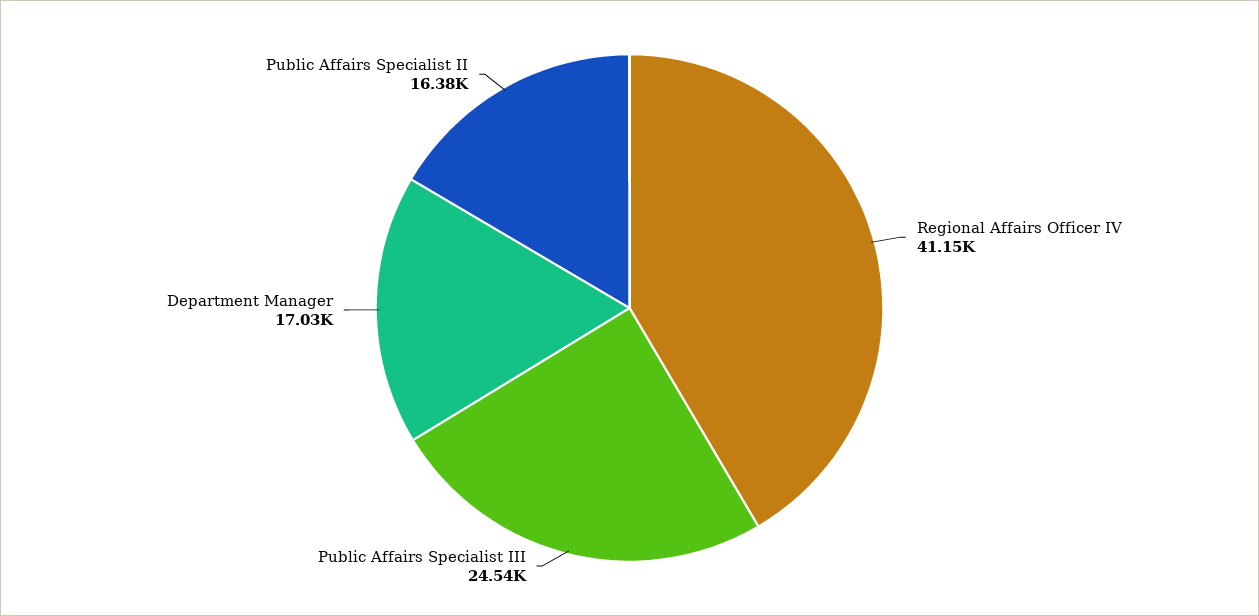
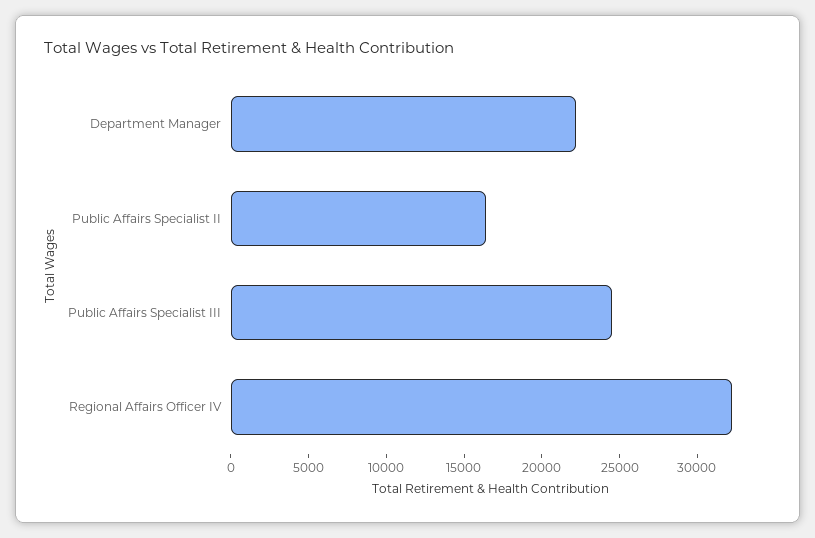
  {
-   "Regional Affairs Officer IV": 41150,
+   "Regional Affairs Officer IV": 32000,
    "Public Affairs Specialist III": 24540,
-   "Department Manager": 17030,
+   "Department Manager": 22000,
    "Public Affairs Specialist II": 16380
  }

